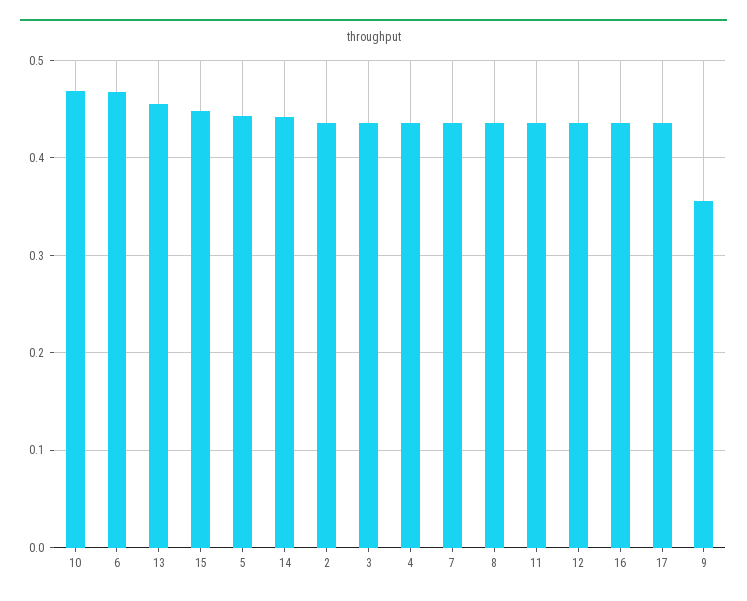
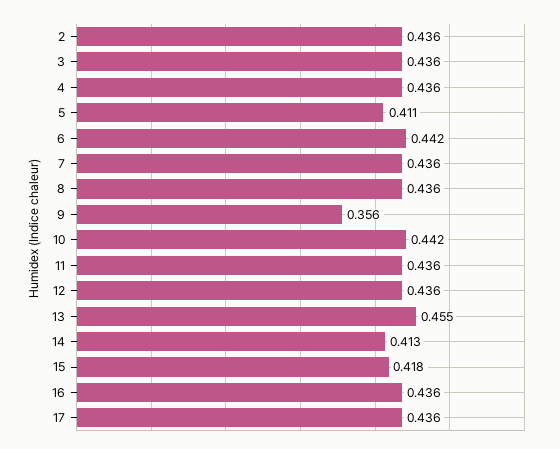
  {
-   "10": 0.47,
+   "10": 0.442,
-   "6": 0.47,
+   "6": 0.442,
    "13": 0.455,
-   "15": 0.45,
+   "15": 0.418,
-   "5": 0.44,
+   "5": 0.411,
-   "14": 0.44,
+   "14": 0.413,
    "2": 0.436,
    "3": 0.436,
    "4": 0.436,
    "7": 0.436,
    "8": 0.436,
    "11": 0.436,
    "12": 0.436,
    "16": 0.436,
    "17": 0.436,
    "9": 0.356
  }

